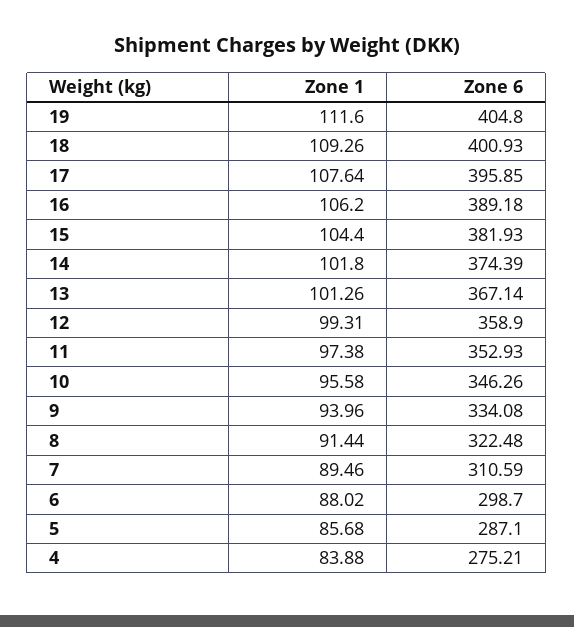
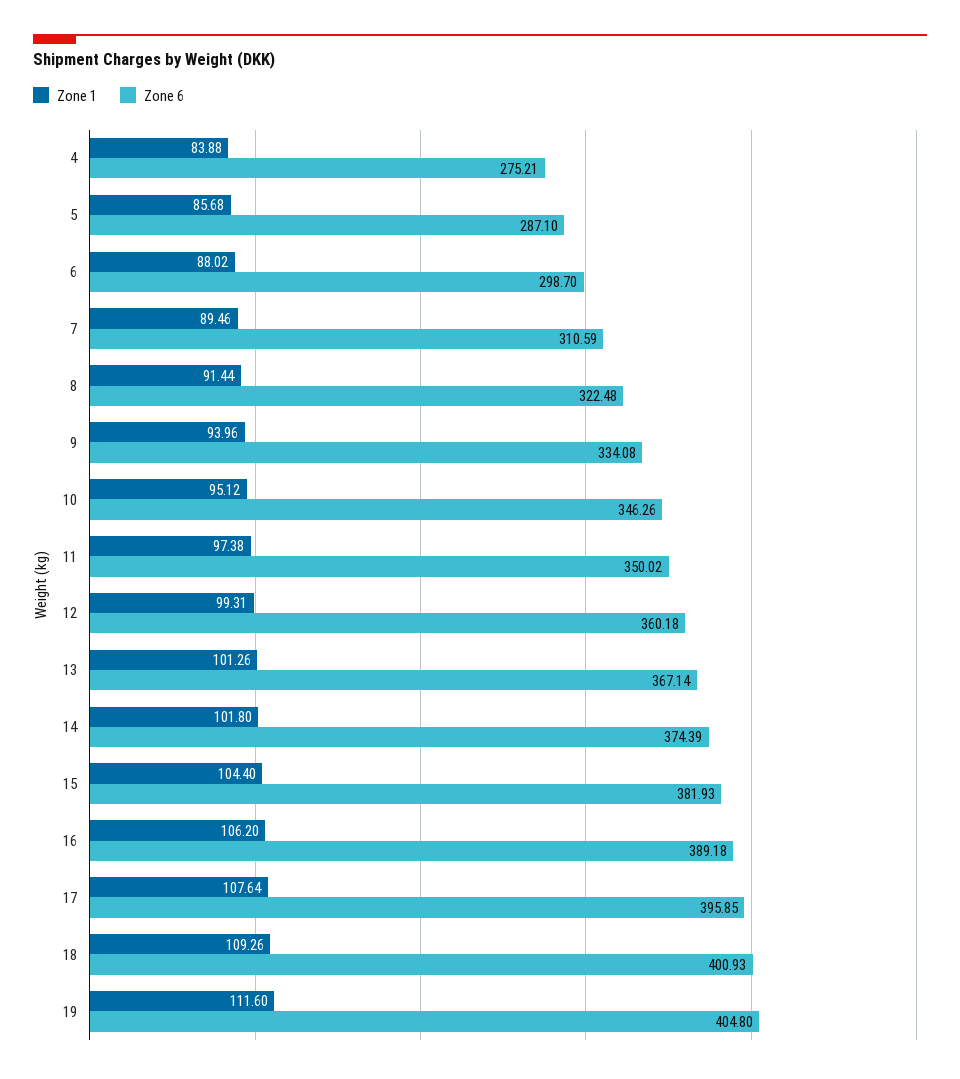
  {
    "Zone 1": {
      "19": 111.6,
      "18": 109.26,
      "17": 107.64,
      "16": 106.2,
      "15": 104.4,
      "14": 101.8,
      "13": 101.26,
      "12": 99.31,
      "11": 97.38,
-     "10": 95.58,
+     "10": 95.12,
      "9": 93.96,
      "8": 91.44,
      "7": 89.46,
      "6": 88.02,
      "5": 85.68,
      "4": 83.88
    },
    "Zone 6": {
      "19": 404.8,
      "18": 400.93,
      "17": 395.85,
      "16": 389.18,
      "15": 381.93,
      "14": 374.39,
      "13": 367.14,
-     "12": 358.9,
+     "12": 360.18,
-     "11": 352.93,
+     "11": 350.02,
      "10": 346.26,
      "9": 334.08,
      "8": 322.48,
      "7": 310.59,
      "6": 298.7,
      "5": 287.1,
      "4": 275.21
    }
  }

